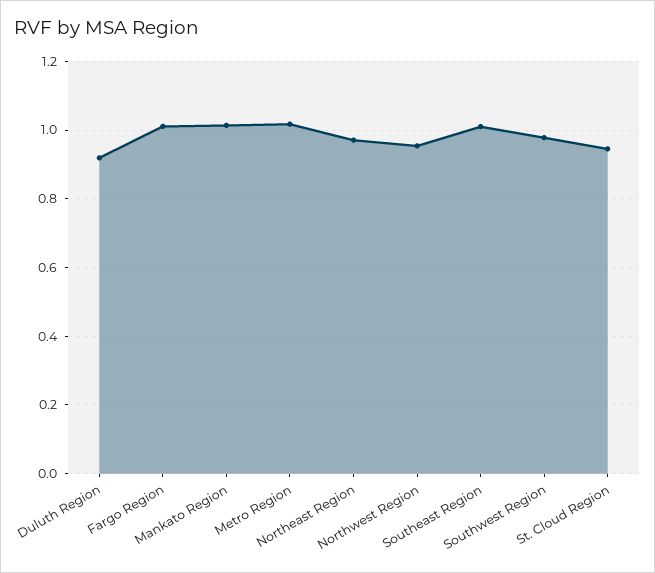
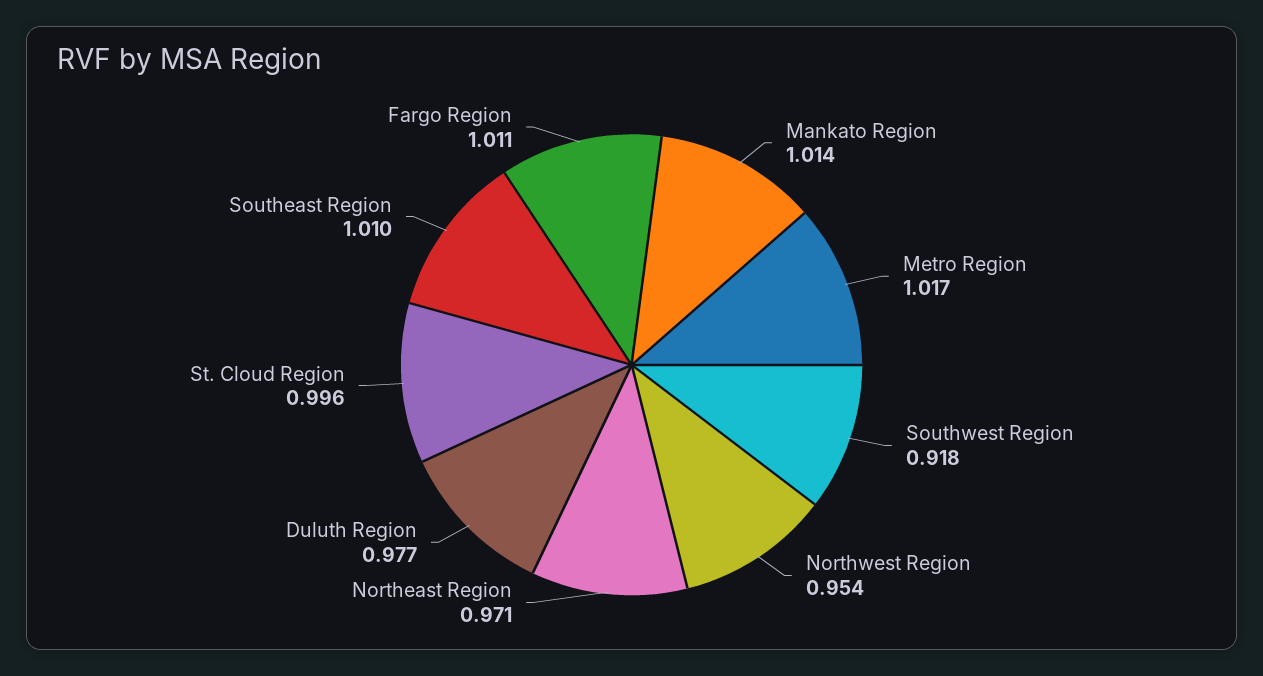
  {
-   "Duluth Region": 0.92,
+   "Duluth Region": 0.977,
    "Fargo Region": 1.011,
    "Mankato Region": 1.014,
    "Metro Region": 1.017,
    "Northeast Region": 0.971,
    "Northwest Region": 0.954,
    "Southeast Region": 1.01,
-   "Southwest Region": 0.98,
+   "Southwest Region": 0.918,
-   "St. Cloud Region": 0.94
+   "St. Cloud Region": 0.996
  }

